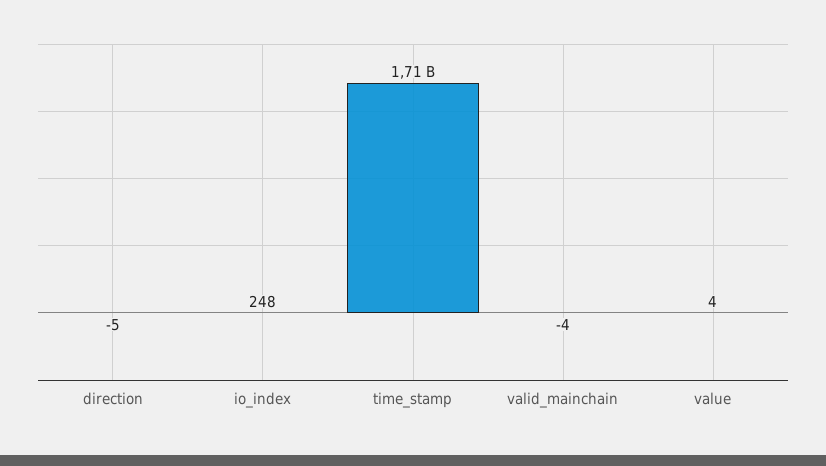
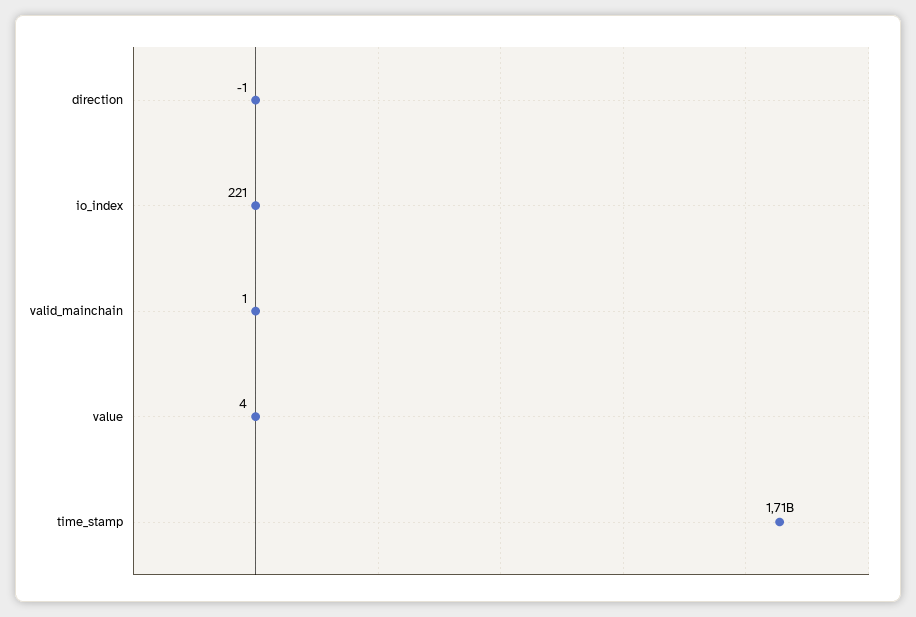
  {
-   "direction": -5,
+   "direction": -1,
-   "io_index": 248,
+   "io_index": 221,
    "time_stamp": 1710000000,
-   "valid_mainchain": -4,
+   "valid_mainchain": 1,
    "value": 4
  }

